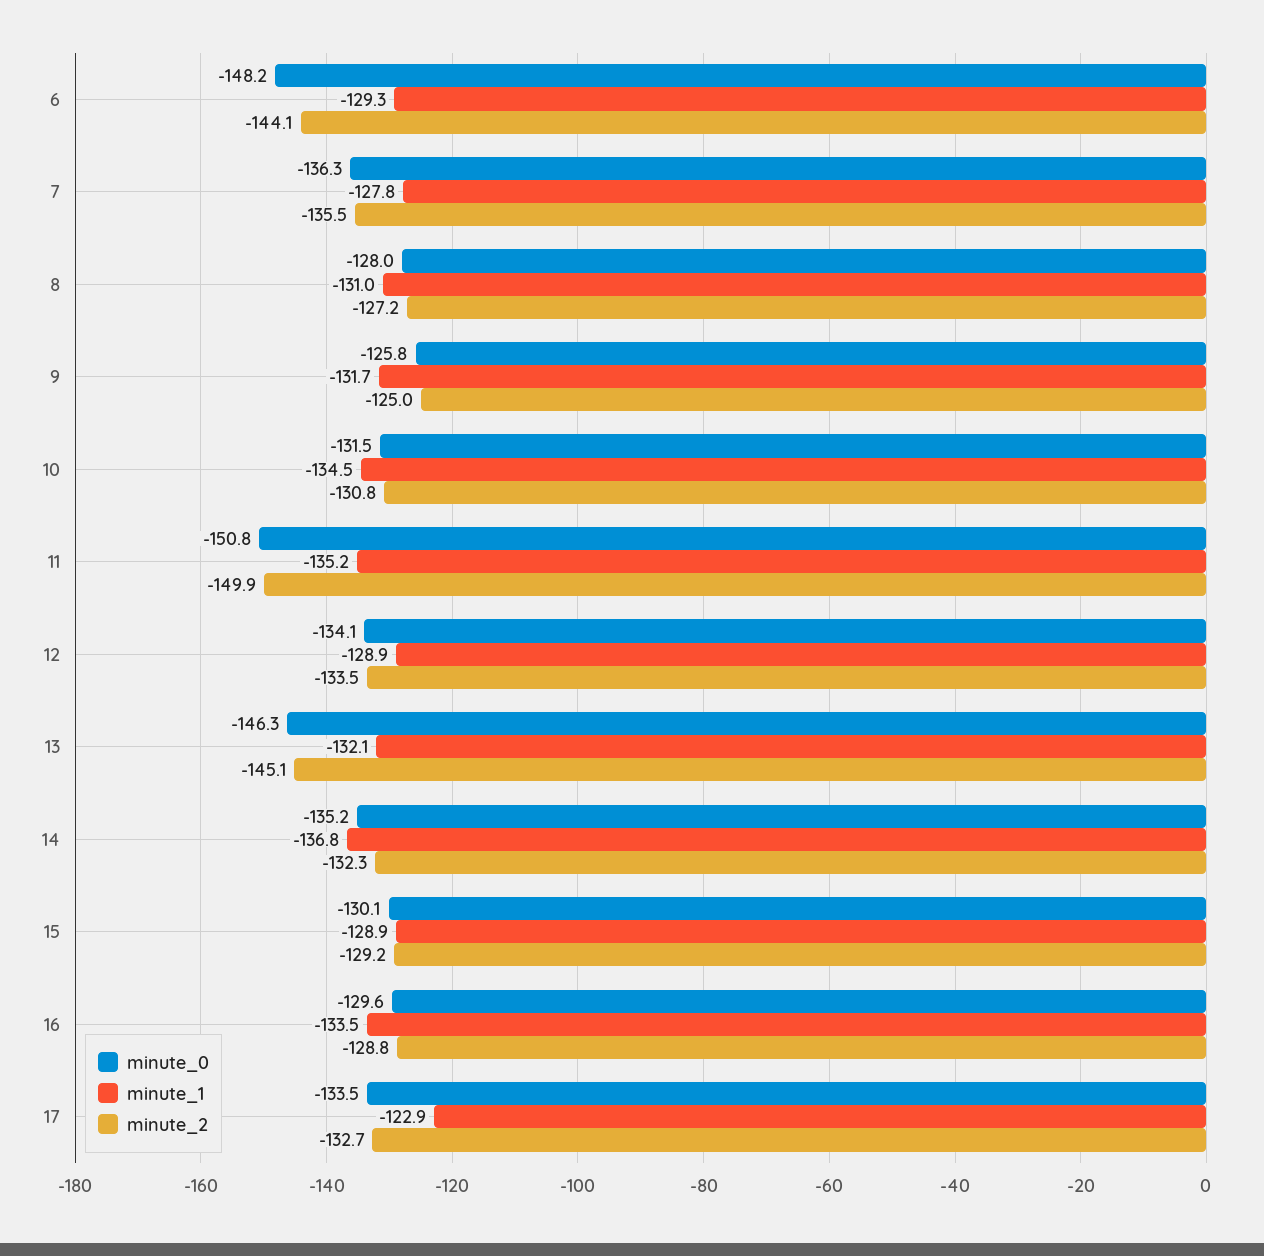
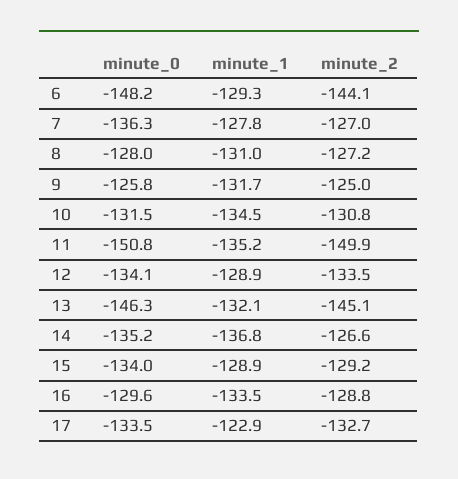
  {
    "minute_0": {
      "6": -148.2,
      "7": -136.3,
      "8": -128,
      "9": -125.8,
      "10": -131.5,
      "11": -150.8,
      "12": -134.1,
      "13": -146.3,
      "14": -135.2,
-     "15": -130.1,
+     "15": -134,
      "16": -129.6,
      "17": -133.5
    },
    "minute_1": {
      "6": -129.3,
      "7": -127.8,
      "8": -131,
      "9": -131.7,
      "10": -134.5,
      "11": -135.2,
      "12": -128.9,
      "13": -132.1,
      "14": -136.8,
      "15": -128.9,
      "16": -133.5,
      "17": -122.9
    },
    "minute_2": {
      "6": -144.1,
-     "7": -135.5,
+     "7": -127,
      "8": -127.2,
      "9": -125,
      "10": -130.8,
      "11": -149.9,
      "12": -133.5,
      "13": -145.1,
-     "14": -132.3,
+     "14": -126.6,
      "15": -129.2,
      "16": -128.8,
      "17": -132.7
    }
  }

